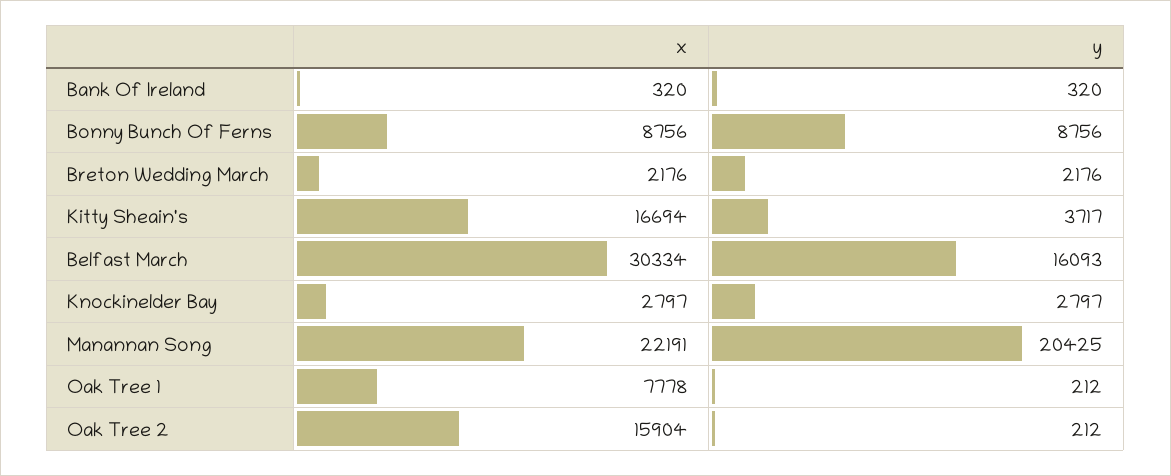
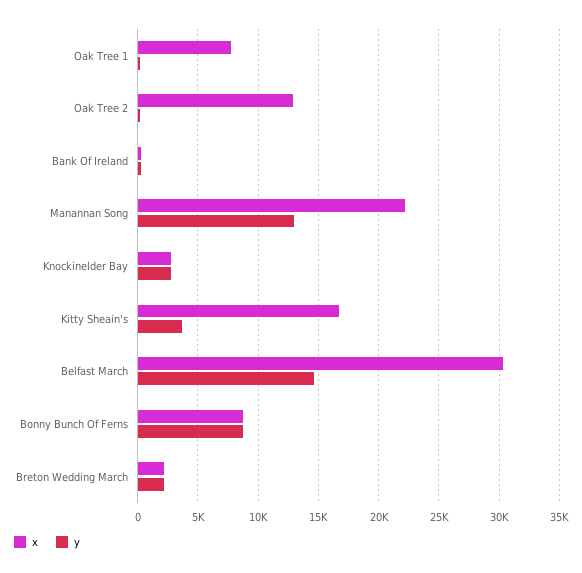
  {
    "x": {
      "Bank Of Ireland": 320,
      "Bonny Bunch Of Ferns": 8756,
      "Breton Wedding March": 2176,
      "Kitty Sheain's": 16694,
      "Belfast March": 30334,
      "Knockinelder Bay": 2797,
      "Manannan Song": 22191,
      "Oak Tree 1": 7778,
-     "Oak Tree 2": 15904
+     "Oak Tree 2": 13000
    },
    "y": {
      "Bank Of Ireland": 320,
      "Bonny Bunch Of Ferns": 8756,
      "Breton Wedding March": 2176,
      "Kitty Sheain's": 3717,
-     "Belfast March": 16093,
+     "Belfast March": 14500,
      "Knockinelder Bay": 2797,
-     "Manannan Song": 20425,
+     "Manannan Song": 13000,
      "Oak Tree 1": 212,
      "Oak Tree 2": 212
    }
  }

